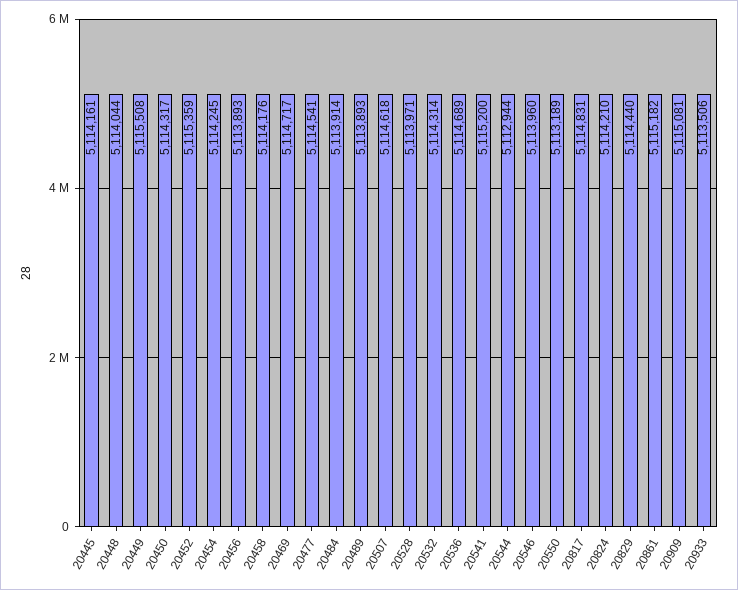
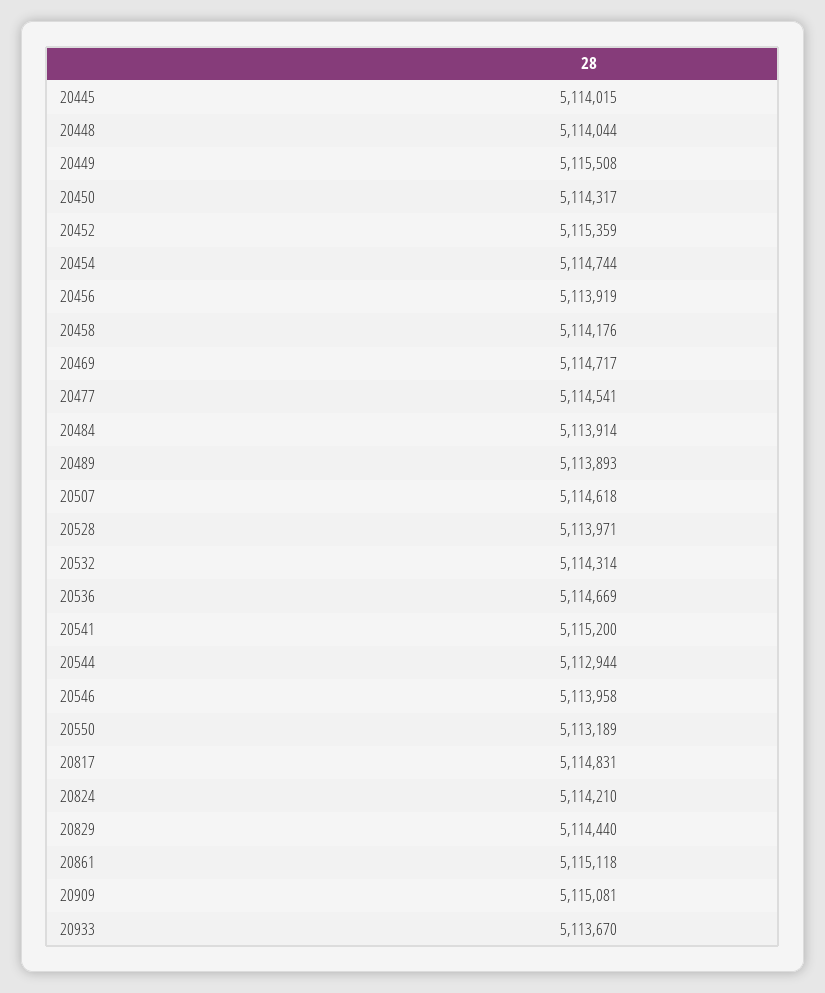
  {
-   "20445": 5114161,
+   "20445": 5114015,
    "20448": 5114044,
    "20449": 5115508,
    "20450": 5114317,
    "20452": 5115359,
-   "20454": 5114245,
+   "20454": 5114744,
-   "20456": 5113893,
+   "20456": 5113919,
    "20458": 5114176,
    "20469": 5114717,
    "20477": 5114541,
    "20484": 5113914,
    "20489": 5113893,
    "20507": 5114618,
    "20528": 5113971,
    "20532": 5114314,
-   "20536": 5114689,
+   "20536": 5114669,
    "20541": 5115200,
    "20544": 5112944,
-   "20546": 5113960,
+   "20546": 5113958,
    "20550": 5113189,
    "20817": 5114831,
    "20824": 5114210,
    "20829": 5114440,
-   "20861": 5115182,
+   "20861": 5115118,
    "20909": 5115081,
-   "20933": 5113506
+   "20933": 5113670
  }

